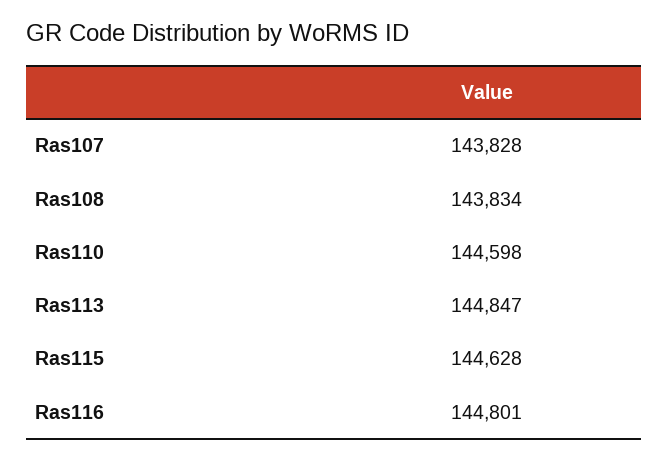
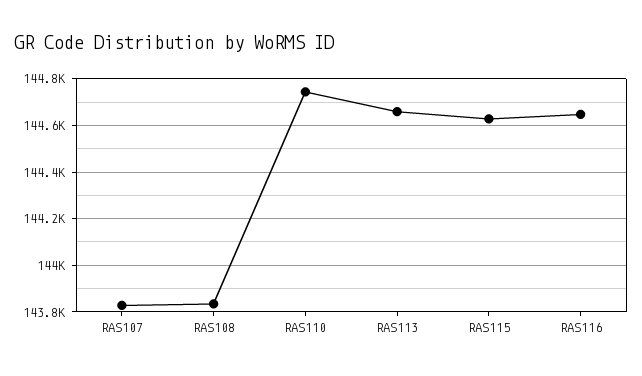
  {
    "Ras107": 143828,
    "Ras108": 143834,
-   "Ras110": 144598,
+   "Ras110": 144750,
-   "Ras113": 144847,
+   "Ras113": 144650,
    "Ras115": 144628,
-   "Ras116": 144801
+   "Ras116": 144650
  }

